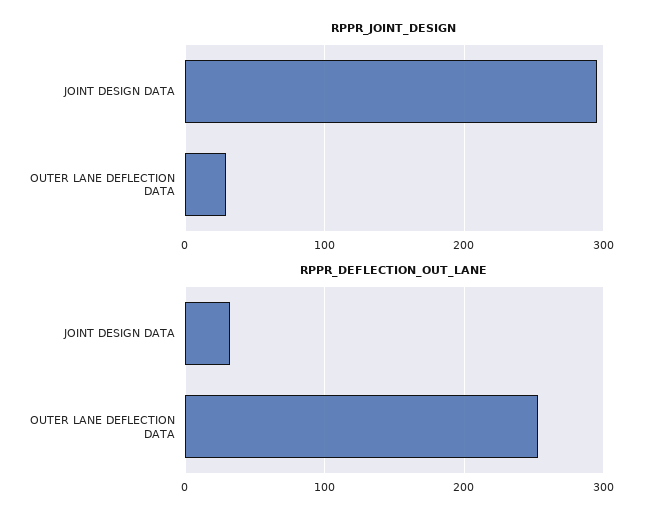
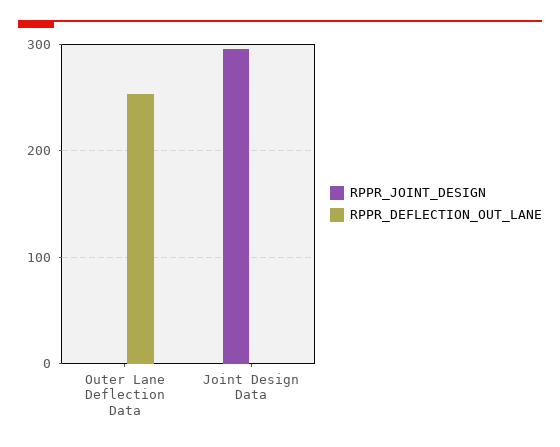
  {
    "RPPR_JOINT_DESIGN": {
      "JOINT DESIGN DATA": 300,
-     "OUTER LANE DEFLECTION DATA": 30
+     "OUTER LANE DEFLECTION DATA": 0
    },
    "RPPR_DEFLECTION_OUT_LANE": {
-     "JOINT DESIGN DATA": 30,
+     "JOINT DESIGN DATA": 0,
      "OUTER LANE DEFLECTION DATA": 250
    }
  }

